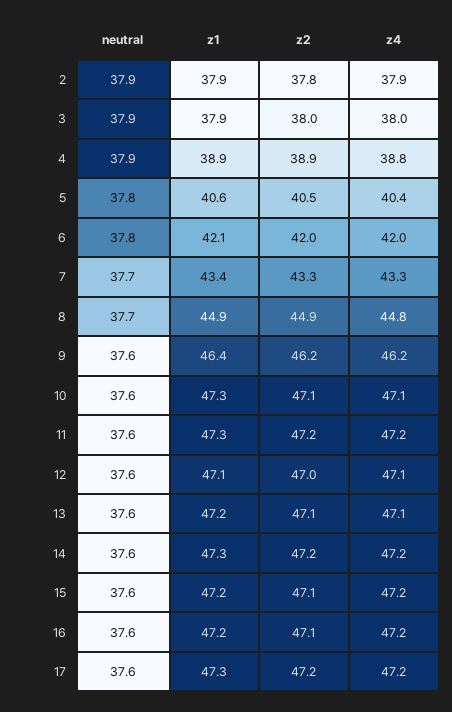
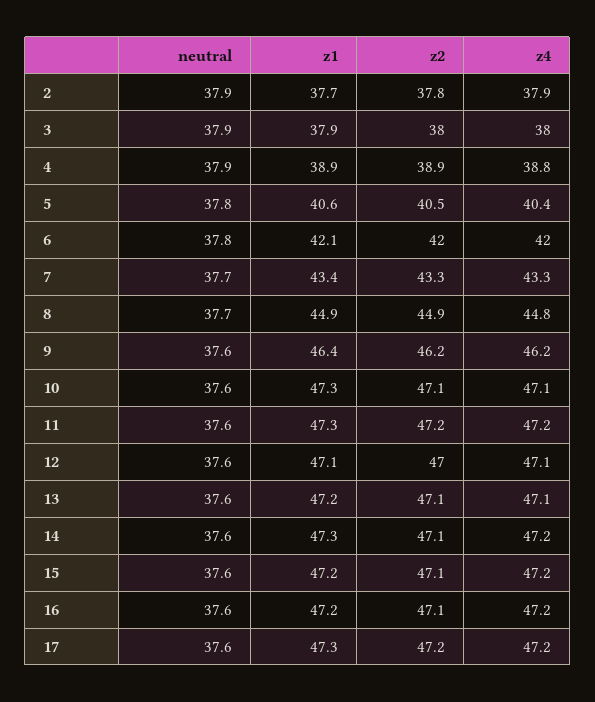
  {
    "neutral": {
      "2": 37.9,
      "3": 37.9,
      "4": 37.9,
      "5": 37.8,
      "6": 37.8,
      "7": 37.7,
      "8": 37.7,
      "9": 37.6,
      "10": 37.6,
      "11": 37.6,
      "12": 37.6,
      "13": 37.6,
      "14": 37.6,
      "15": 37.6,
      "16": 37.6,
      "17": 37.6
    },
    "z1": {
-     "2": 37.9,
+     "2": 37.7,
      "3": 37.9,
      "4": 38.9,
      "5": 40.6,
      "6": 42.1,
      "7": 43.4,
      "8": 44.9,
      "9": 46.4,
      "10": 47.3,
      "11": 47.3,
      "12": 47.1,
      "13": 47.2,
      "14": 47.3,
      "15": 47.2,
      "16": 47.2,
      "17": 47.3
    },
    "z2": {
      "2": 37.8,
      "3": 38,
      "4": 38.9,
      "5": 40.5,
      "6": 42,
      "7": 43.3,
      "8": 44.9,
      "9": 46.2,
      "10": 47.1,
      "11": 47.2,
      "12": 47,
      "13": 47.1,
-     "14": 47.2,
+     "14": 47.1,
      "15": 47.1,
      "16": 47.1,
      "17": 47.2
    },
    "z4": {
      "2": 37.9,
      "3": 38,
      "4": 38.8,
      "5": 40.4,
      "6": 42,
      "7": 43.3,
      "8": 44.8,
      "9": 46.2,
      "10": 47.1,
      "11": 47.2,
      "12": 47.1,
      "13": 47.1,
      "14": 47.2,
      "15": 47.2,
      "16": 47.2,
      "17": 47.2
    }
  }

